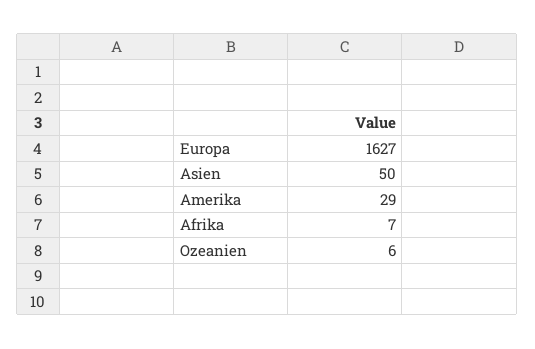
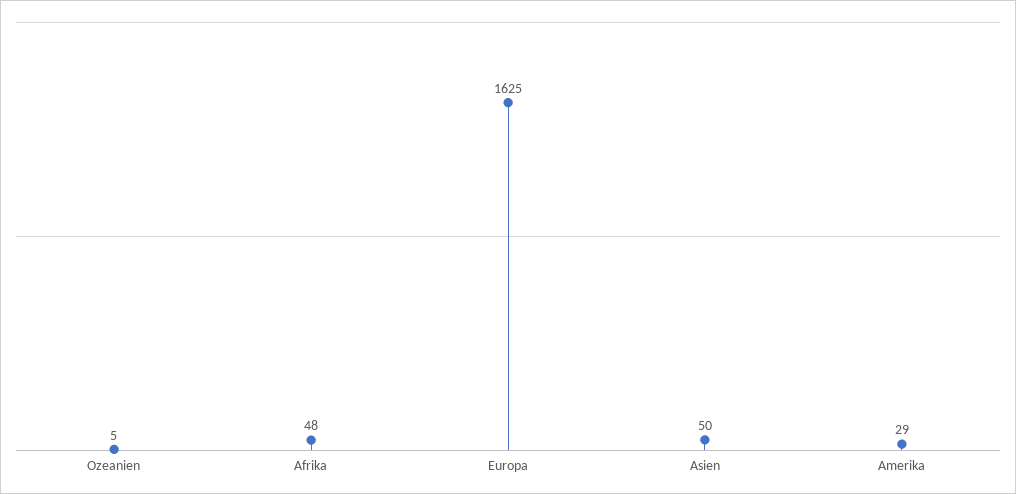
  {
-   "Europa": 1627,
+   "Europa": 1625,
    "Asien": 50,
    "Amerika": 29,
-   "Afrika": 7,
+   "Afrika": 48,
-   "Ozeanien": 6
+   "Ozeanien": 5
  }

